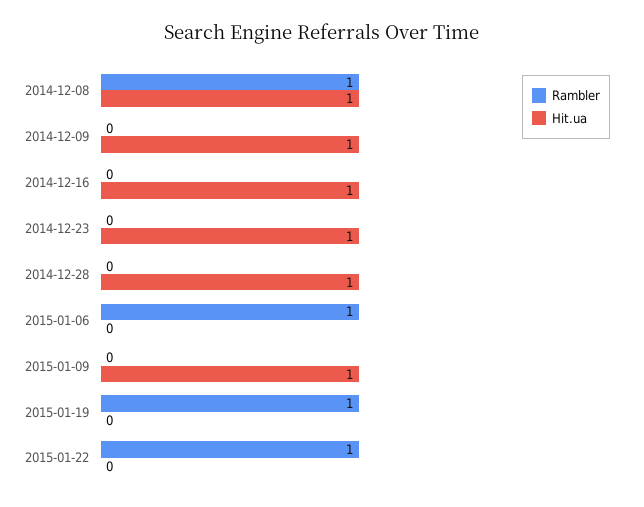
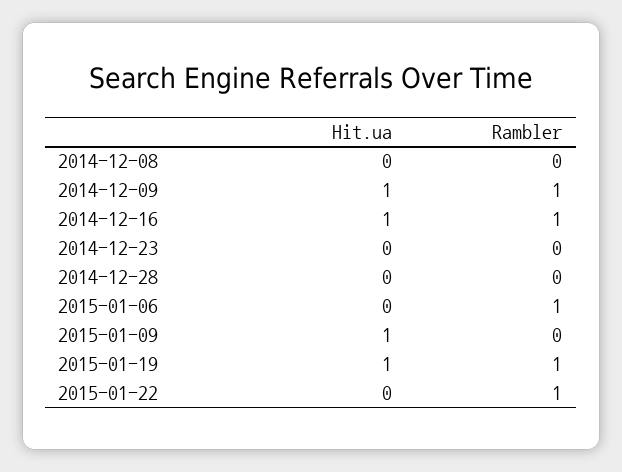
  {
    "Rambler": {
-     "2014-12-08": 1,
+     "2014-12-08": 0,
-     "2014-12-09": 0,
+     "2014-12-09": 1,
-     "2014-12-16": 0,
+     "2014-12-16": 1,
      "2014-12-23": 0,
      "2014-12-28": 0,
      "2015-01-06": 1,
      "2015-01-09": 0,
      "2015-01-19": 1,
      "2015-01-22": 1
    },
    "Hit.ua": {
-     "2014-12-08": 1,
+     "2014-12-08": 0,
      "2014-12-09": 1,
      "2014-12-16": 1,
-     "2014-12-23": 1,
+     "2014-12-23": 0,
-     "2014-12-28": 1,
+     "2014-12-28": 0,
      "2015-01-06": 0,
      "2015-01-09": 1,
-     "2015-01-19": 0,
+     "2015-01-19": 1,
      "2015-01-22": 0
    }
  }

